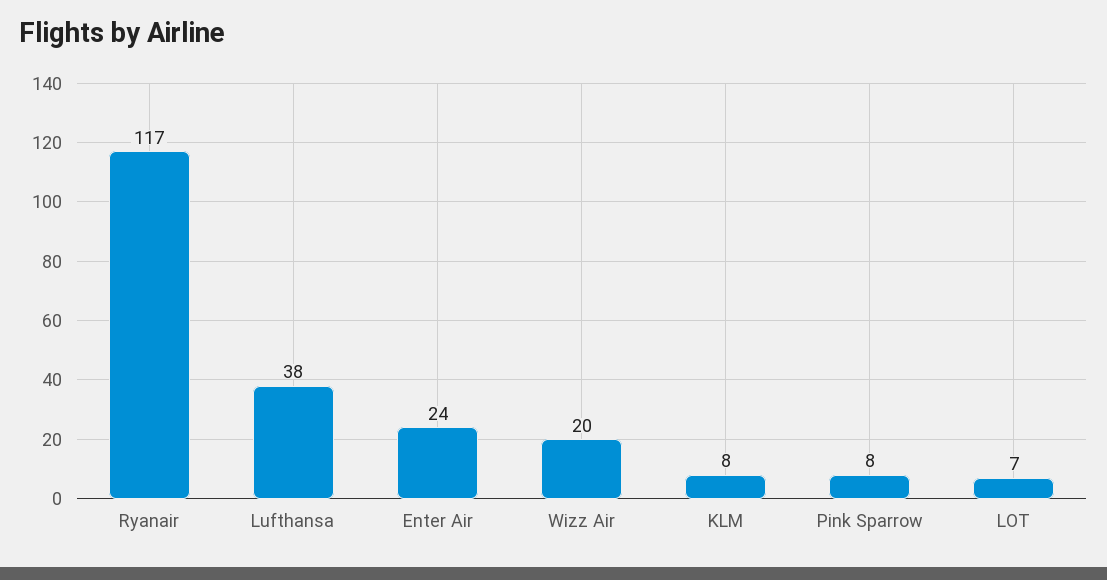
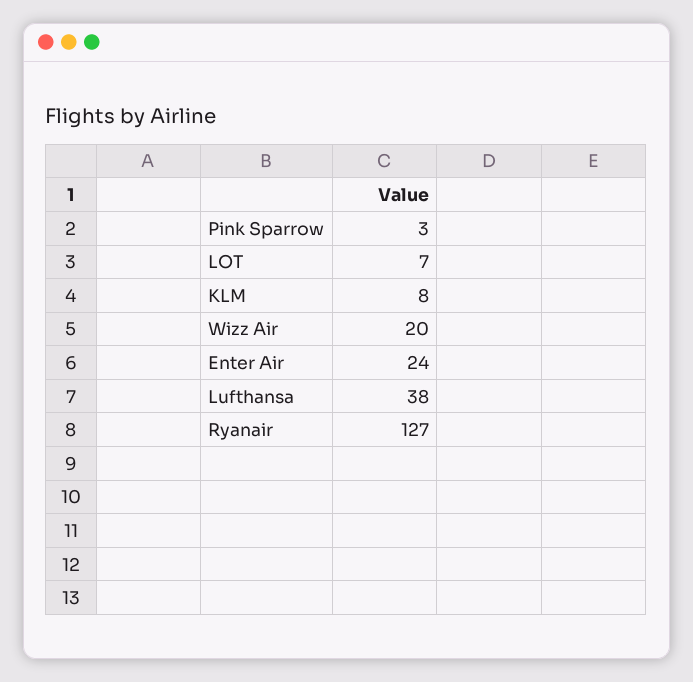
  {
-   "Ryanair": 117,
+   "Ryanair": 127,
    "Lufthansa": 38,
    "Enter Air": 24,
    "Wizz Air": 20,
    "KLM": 8,
-   "Pink Sparrow": 8,
+   "Pink Sparrow": 3,
    "LOT": 7
  }

